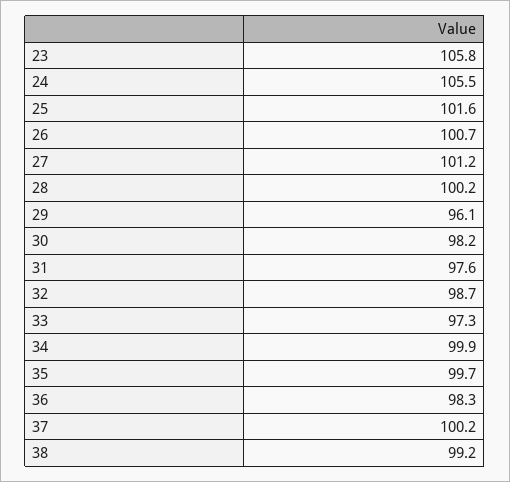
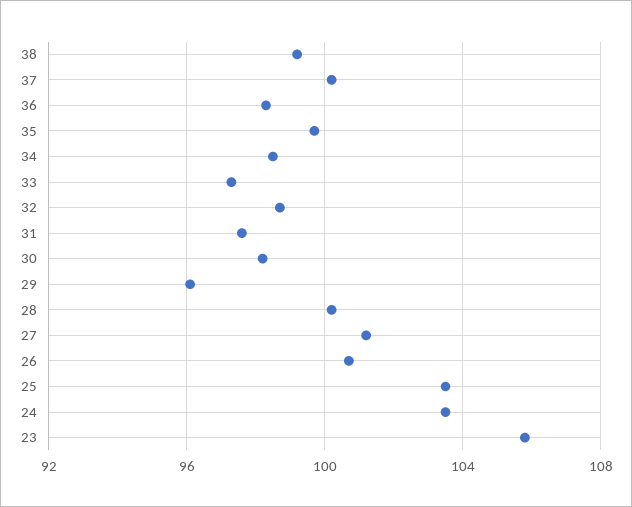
  {
    "23": 105.8,
-   "24": 105.5,
+   "24": 103.5,
-   "25": 101.6,
+   "25": 103.5,
    "26": 100.7,
    "27": 101.2,
    "28": 100.2,
    "29": 96.1,
    "30": 98.2,
    "31": 97.6,
    "32": 98.7,
    "33": 97.3,
-   "34": 99.9,
+   "34": 98.5,
    "35": 99.7,
    "36": 98.3,
    "37": 100.2,
    "38": 99.2
  }

